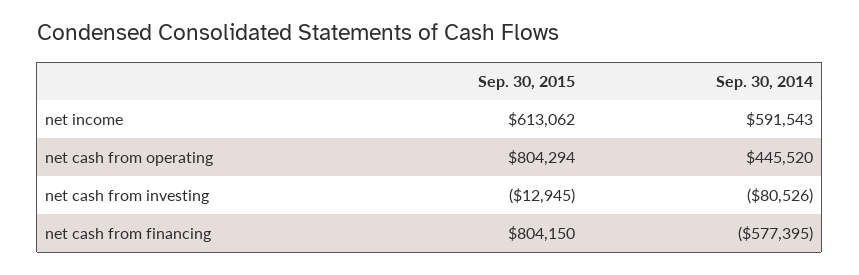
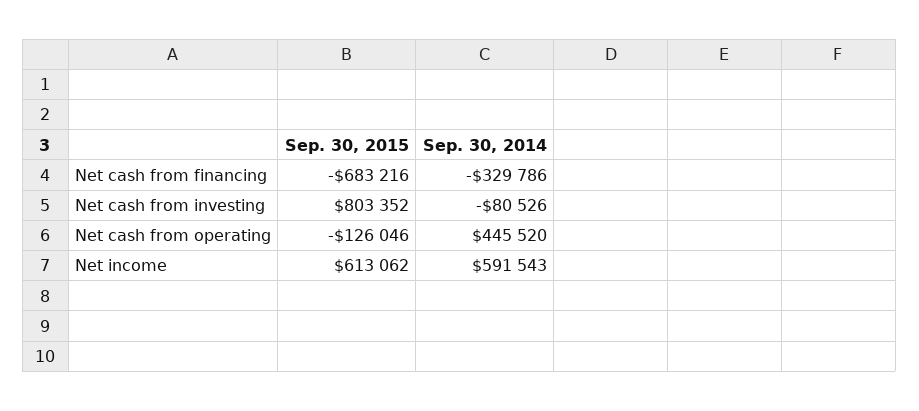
  {
    "Sep. 30, 2015": {
      "net income": 613062,
-     "net cash from operating": 804294,
+     "net cash from operating": -126046,
-     "net cash from investing": -12945,
+     "net cash from investing": 803352,
-     "net cash from financing": 804150
+     "net cash from financing": -683216
    },
    "Sep. 30, 2014": {
      "net income": 591543,
      "net cash from operating": 445520,
      "net cash from investing": -80526,
-     "net cash from financing": -577395
+     "net cash from financing": -329786
    }
  }

